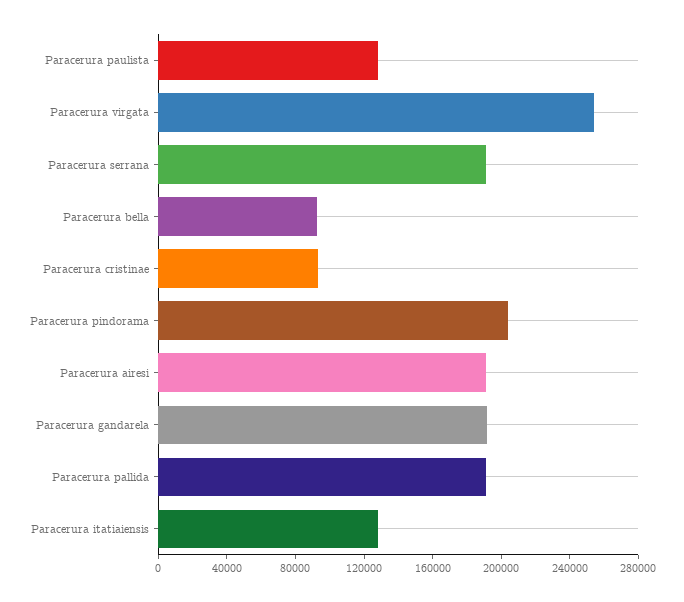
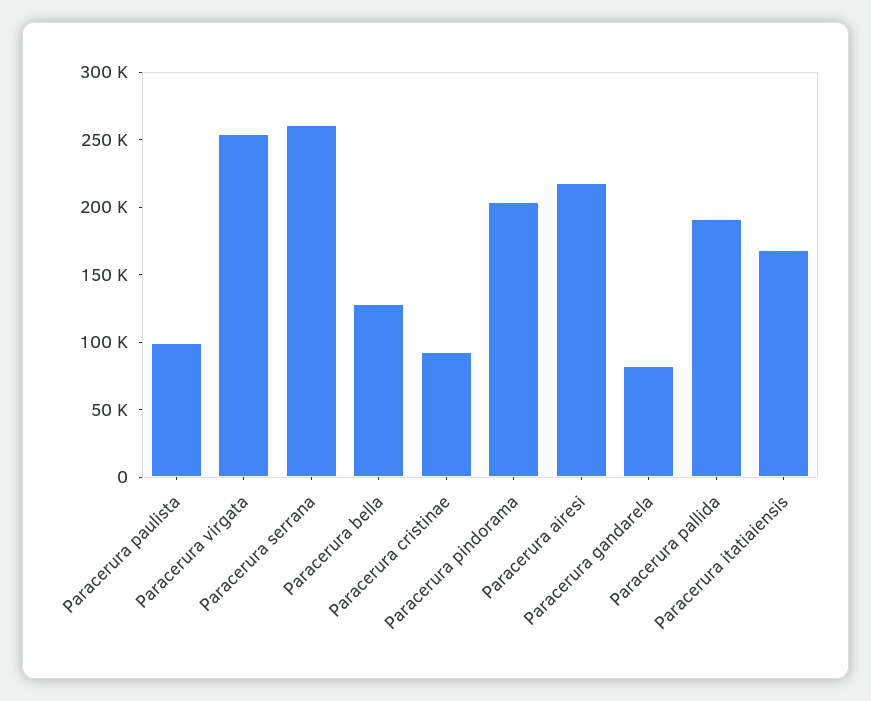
  {
-   "Paracerura paulista": 130000,
+   "Paracerura paulista": 100000,
    "Paracerura virgata": 250000,
-   "Paracerura serrana": 190000,
+   "Paracerura serrana": 260000,
-   "Paracerura bella": 90000,
+   "Paracerura bella": 130000,
    "Paracerura cristinae": 90000,
    "Paracerura pindorama": 200000,
-   "Paracerura airesi": 190000,
+   "Paracerura airesi": 220000,
-   "Paracerura gandarela": 190000,
+   "Paracerura gandarela": 80000,
    "Paracerura pallida": 190000,
-   "Paracerura itatiaiensis": 130000
+   "Paracerura itatiaiensis": 170000
  }

